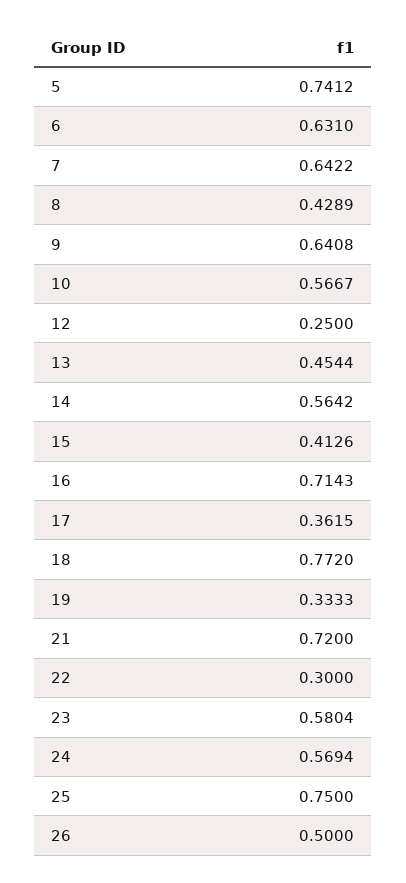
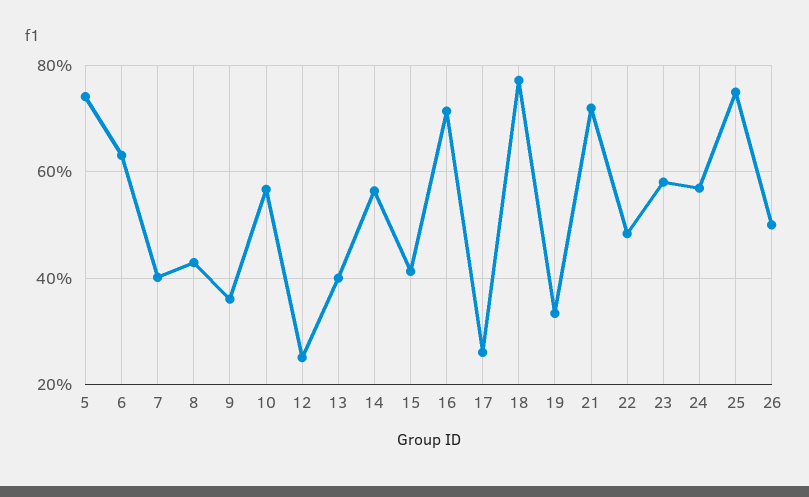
  {
    "5": 0.7412,
    "6": 0.631,
-   "7": 0.6422,
+   "7": 0.4,
    "8": 0.4289,
-   "9": 0.6408,
+   "9": 0.36,
    "10": 0.5667,
    "12": 0.25,
-   "13": 0.4544,
+   "13": 0.4,
    "14": 0.5642,
    "15": 0.4126,
    "16": 0.7143,
-   "17": 0.3615,
+   "17": 0.26,
    "18": 0.772,
    "19": 0.3333,
    "21": 0.72,
-   "22": 0.3,
+   "22": 0.48,
    "23": 0.5804,
    "24": 0.5694,
    "25": 0.75,
    "26": 0.5
  }

